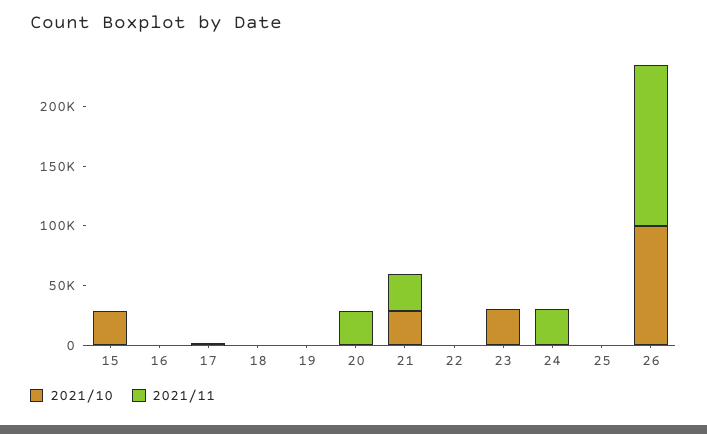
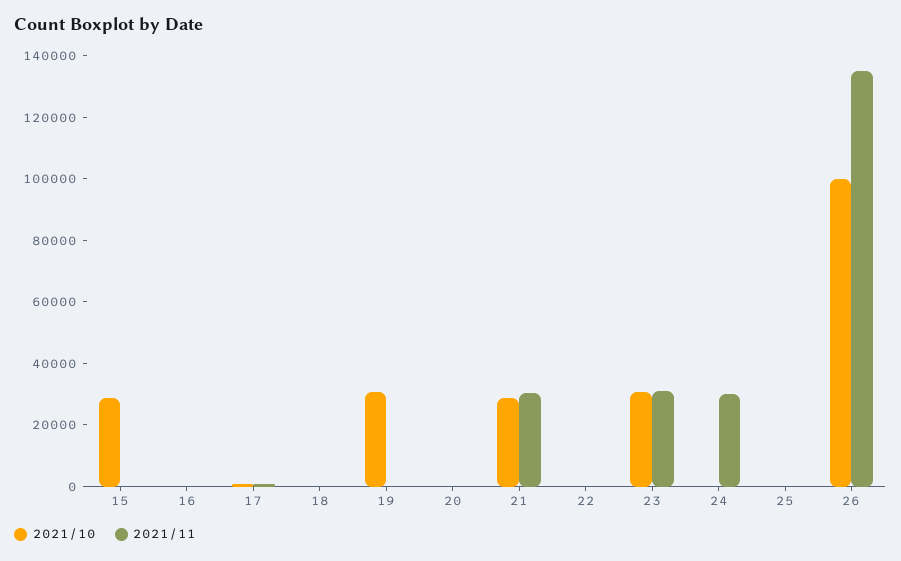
  {
    "2021/10": {
      "15": 30000,
      "16": 0,
      "17": 0,
      "18": 0,
-     "19": 0,
+     "19": 30000,
      "20": 0,
      "21": 30000,
      "22": 0,
      "23": 30000,
      "24": 0,
      "25": 0,
      "26": 100000
    },
    "2021/11": {
      "15": 0,
      "16": 0,
      "17": 0,
      "18": 0,
      "19": 0,
-     "20": 30000,
+     "20": 0,
      "21": 30000,
      "22": 0,
-     "23": 0,
+     "23": 30000,
      "24": 30000,
      "25": 0,
      "26": 135000
    }
  }

